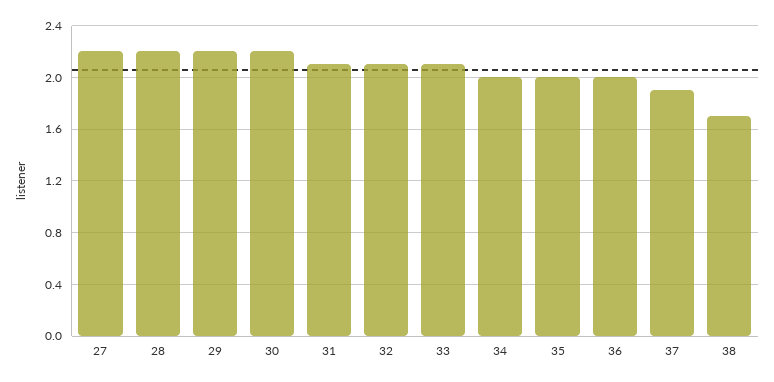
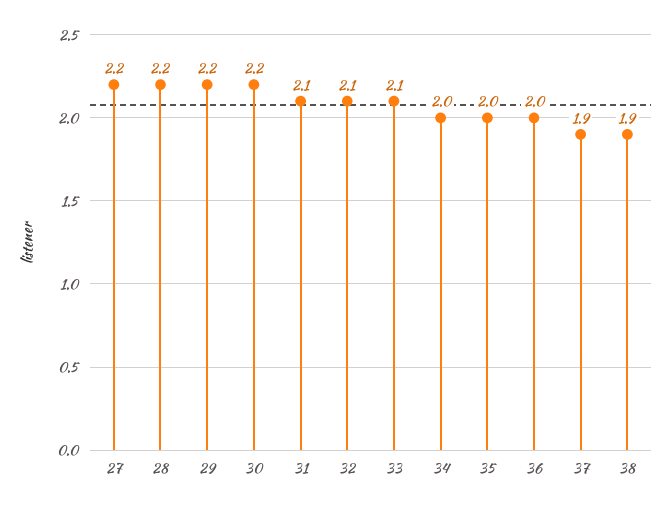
  {
    "27": 2.2,
    "28": 2.2,
    "29": 2.2,
    "30": 2.2,
    "31": 2.1,
    "32": 2.1,
    "33": 2.1,
    "34": 2,
    "35": 2,
    "36": 2,
    "37": 1.9,
-   "38": 1.7
+   "38": 1.9
  }

